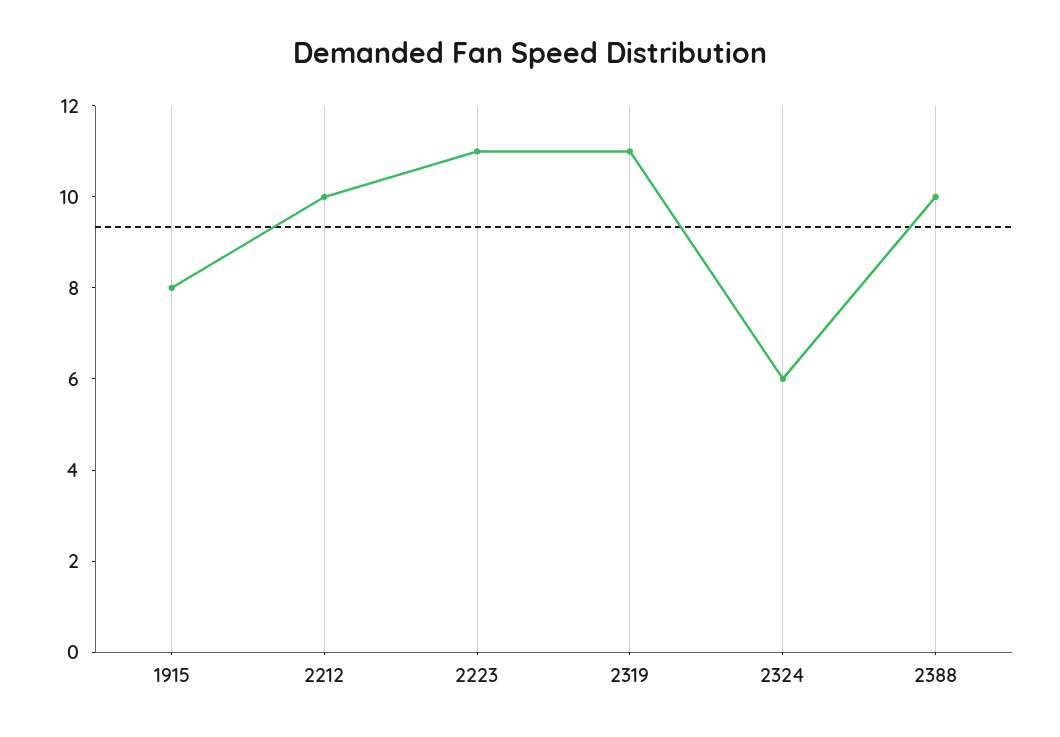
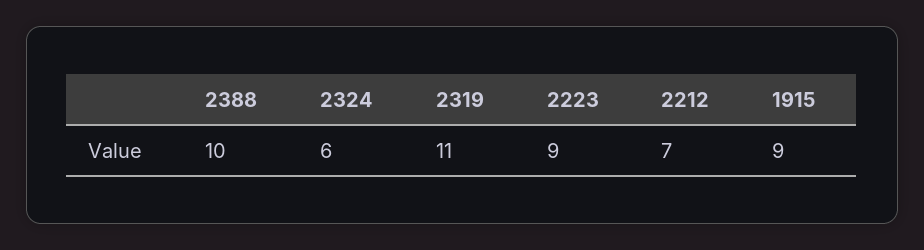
  {
-   "1915": 8,
+   "1915": 9,
-   "2212": 10,
+   "2212": 7,
-   "2223": 11,
+   "2223": 9,
    "2319": 11,
    "2324": 6,
    "2388": 10
  }

